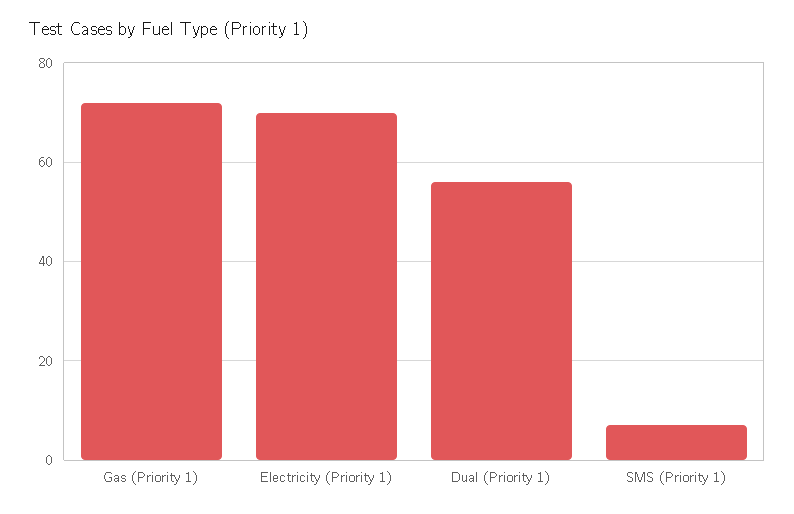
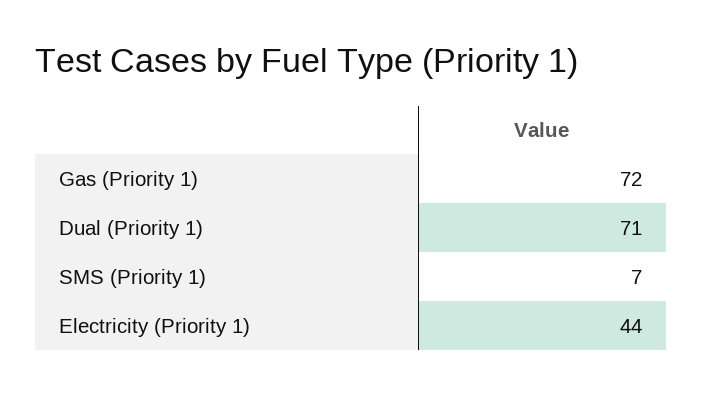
  {
    "Gas (Priority 1)": 72,
-   "Electricity (Priority 1)": 70,
+   "Electricity (Priority 1)": 44,
-   "Dual (Priority 1)": 55,
+   "Dual (Priority 1)": 71,
    "SMS (Priority 1)": 7
  }

